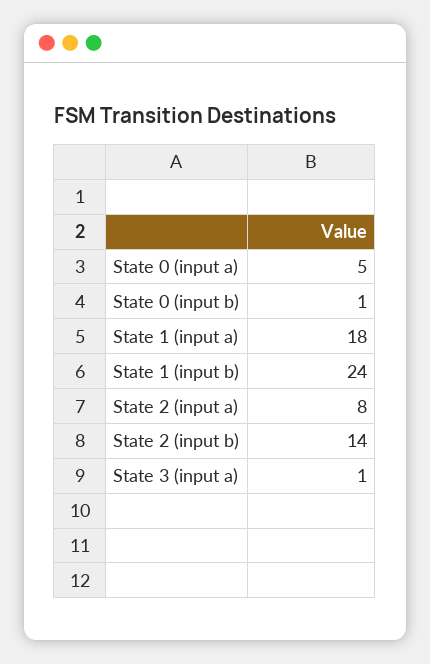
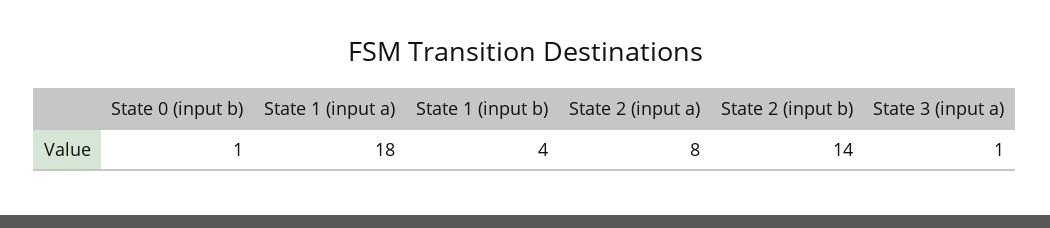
  {
-   "State 0 (input a)": 5,
    "State 0 (input b)": 1,
    "State 1 (input a)": 18,
-   "State 1 (input b)": 24,
+   "State 1 (input b)": 4,
    "State 2 (input a)": 8,
    "State 2 (input b)": 14,
    "State 3 (input a)": 1
  }

